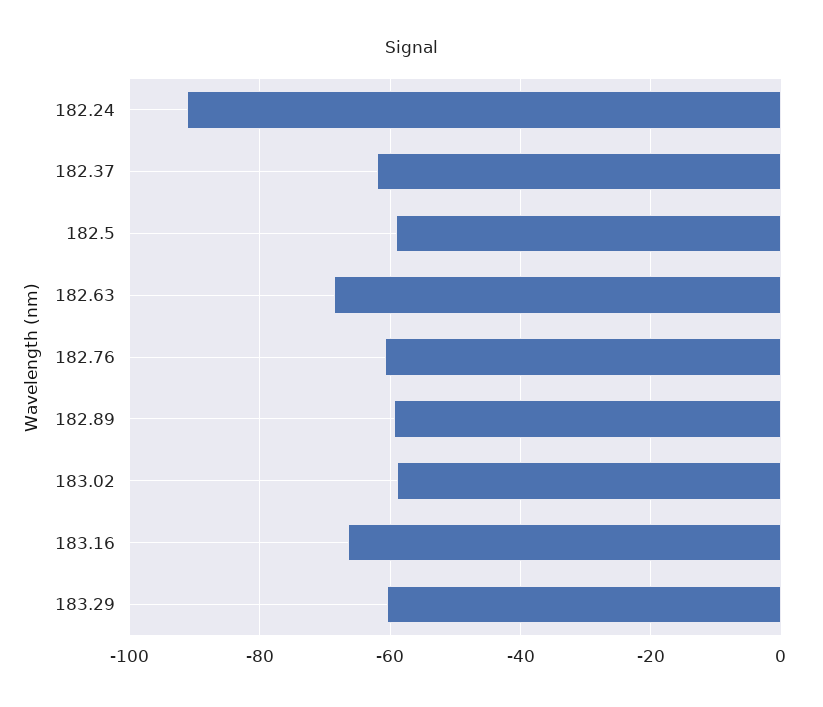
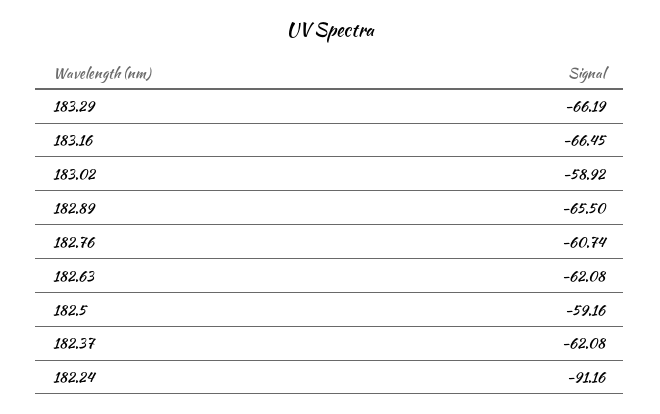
  {
    "182.24": -91.16,
    "182.37": -62.08,
    "182.5": -59.16,
-   "182.63": -68,
+   "182.63": -62.08,
    "182.76": -60.74,
-   "182.89": -60,
+   "182.89": -65.5,
    "183.02": -58.92,
    "183.16": -66.45,
-   "183.29": -60
+   "183.29": -66.19
  }

